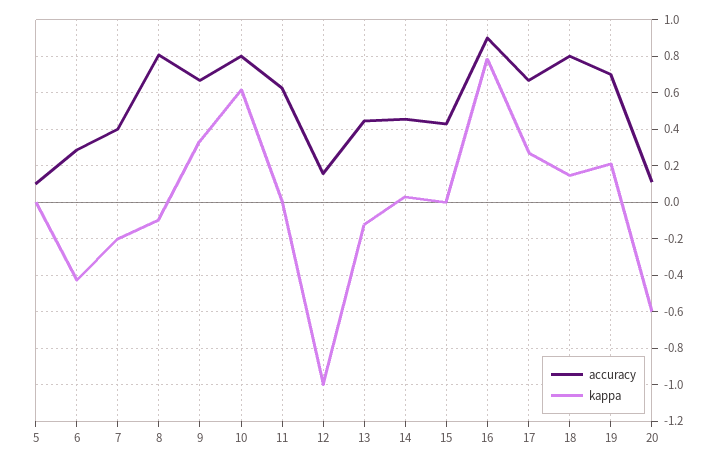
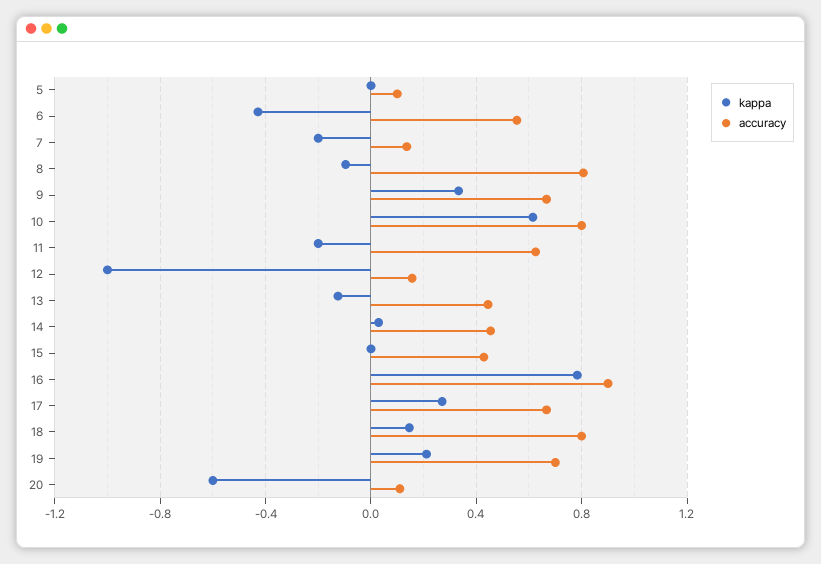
  {
    "accuracy": {
      "5": 0.1,
-     "6": 0.3,
+     "6": 0.55,
-     "7": 0.4,
+     "7": 0.15,
      "8": 0.8,
      "9": 0.65,
      "10": 0.8,
      "11": 0.65,
      "12": 0.15,
      "13": 0.45,
      "14": 0.45,
      "15": 0.45,
      "16": 0.9,
      "17": 0.65,
      "18": 0.8,
      "19": 0.7,
      "20": 0.1
    },
    "kappa": {
      "5": 0,
      "6": -0.45,
      "7": -0.2,
      "8": -0.1,
      "9": 0.35,
      "10": 0.6,
-     "11": 0,
+     "11": -0.2,
      "12": -1,
      "13": -0.15,
      "14": 0.05,
      "15": 0,
      "16": 0.8,
      "17": 0.25,
      "18": 0.15,
      "19": 0.2,
      "20": -0.6
    }
  }

